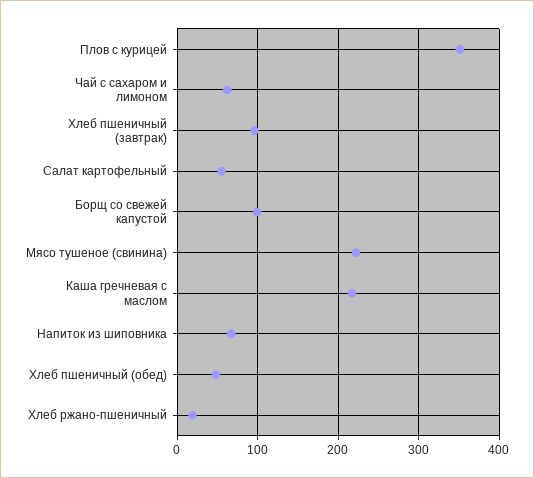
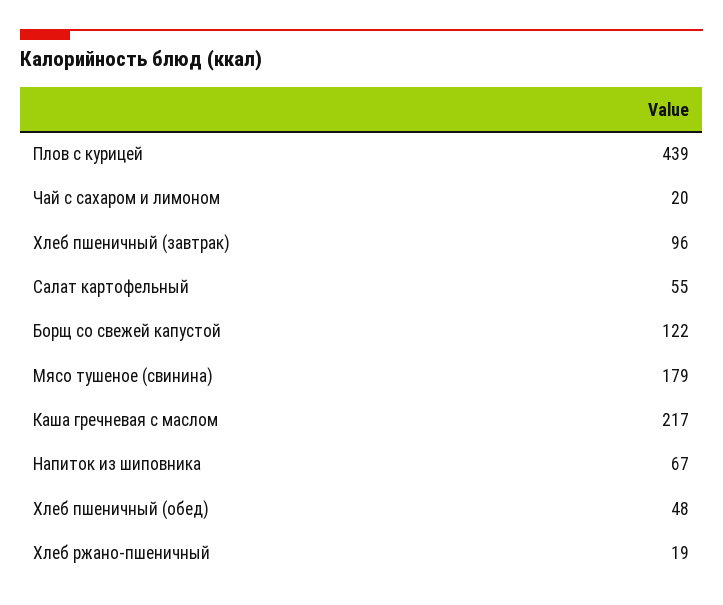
  {
-   "Плов с курицей": 350,
+   "Плов с курицей": 439,
-   "Чай с сахаром и лимоном": 60,
+   "Чай с сахаром и лимоном": 20,
    "Хлеб пшеничный (завтрак)": 96,
    "Салат картофельный": 55,
-   "Борщ со свежей капустой": 100,
+   "Борщ со свежей капустой": 122,
-   "Мясо тушеное (свинина)": 220,
+   "Мясо тушеное (свинина)": 179,
    "Каша гречневая с маслом": 217,
    "Напиток из шиповника": 67,
    "Хлеб пшеничный (обед)": 48,
    "Хлеб ржано-пшеничный": 19
  }

